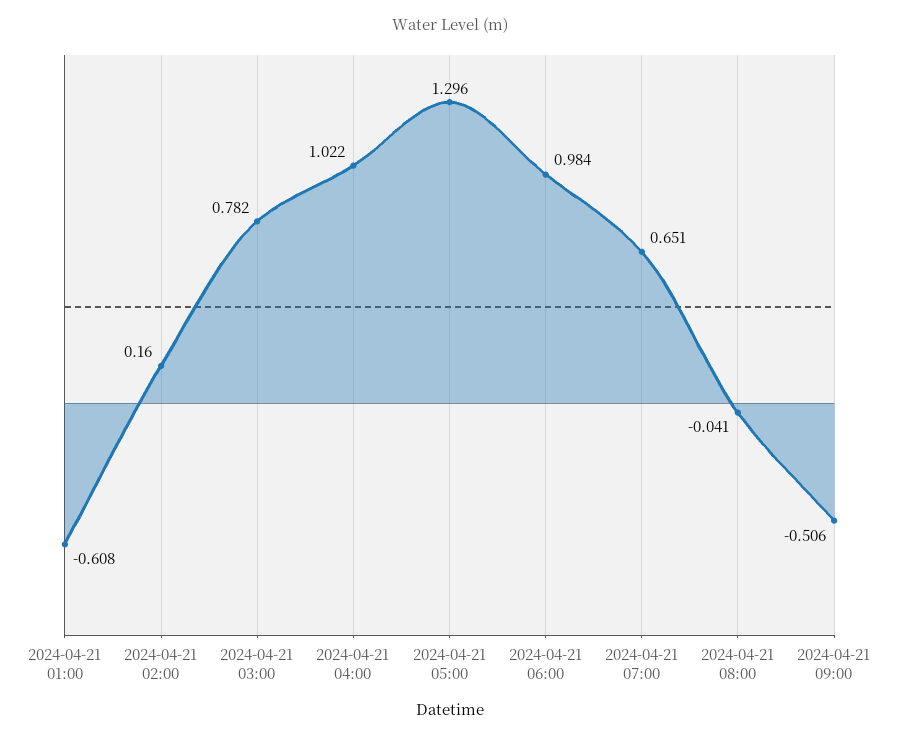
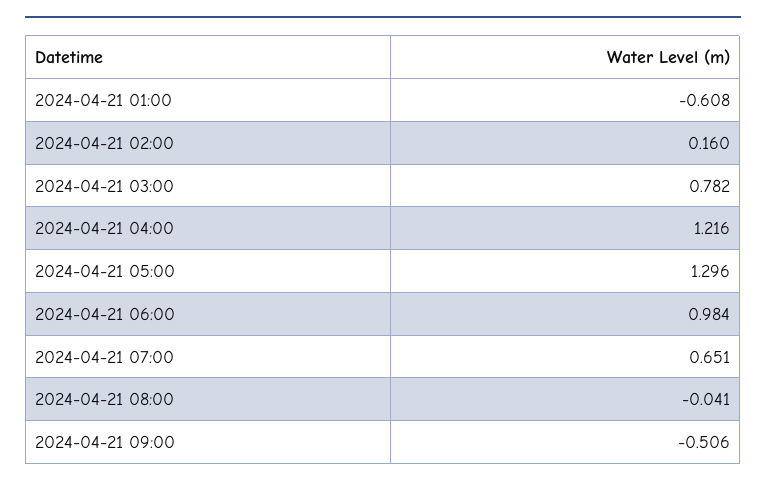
  {
    "2024-04-21 01:00": -0.608,
    "2024-04-21 02:00": 0.16,
    "2024-04-21 03:00": 0.782,
-   "2024-04-21 04:00": 1.022,
+   "2024-04-21 04:00": 1.216,
    "2024-04-21 05:00": 1.296,
    "2024-04-21 06:00": 0.984,
    "2024-04-21 07:00": 0.651,
    "2024-04-21 08:00": -0.041,
    "2024-04-21 09:00": -0.506
  }

